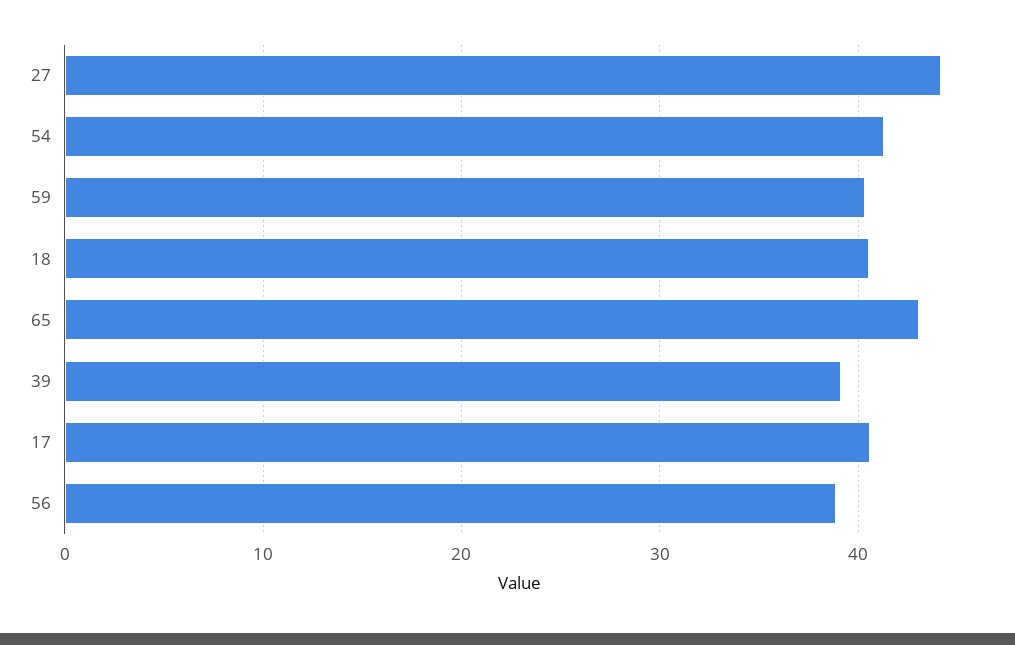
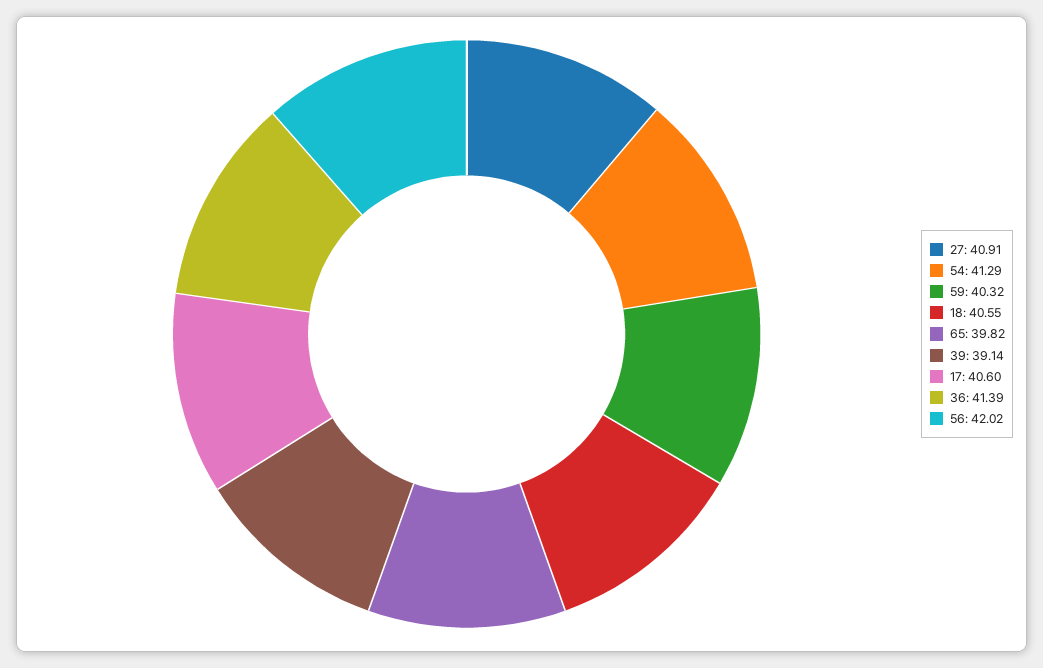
  {
-   "27": 44,
+   "27": 40.91,
    "54": 41.29,
    "59": 40.32,
    "18": 40.55,
-   "65": 43,
+   "65": 39.82,
    "39": 39.14,
    "17": 40.6,
-   "56": 39
+   "56": 42.02,
+   "36": 41.39
  }

